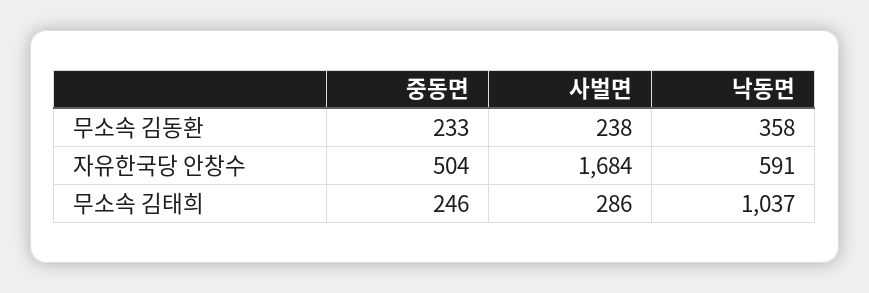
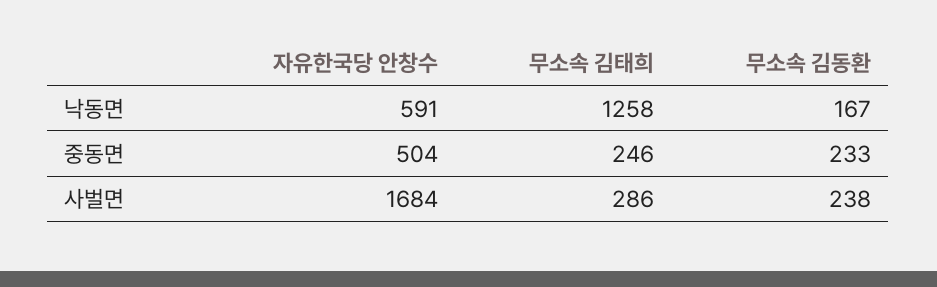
  {
    "중동면": {
      "무소속 김동환": 233,
      "자유한국당 안창수": 504,
      "무소속 김태희": 246
    },
    "사벌면": {
      "무소속 김동환": 238,
      "자유한국당 안창수": 1684,
      "무소속 김태희": 286
    },
    "낙동면": {
-     "무소속 김동환": 358,
+     "무소속 김동환": 167,
      "자유한국당 안창수": 591,
-     "무소속 김태희": 1037
+     "무소속 김태희": 1258
    }
  }

